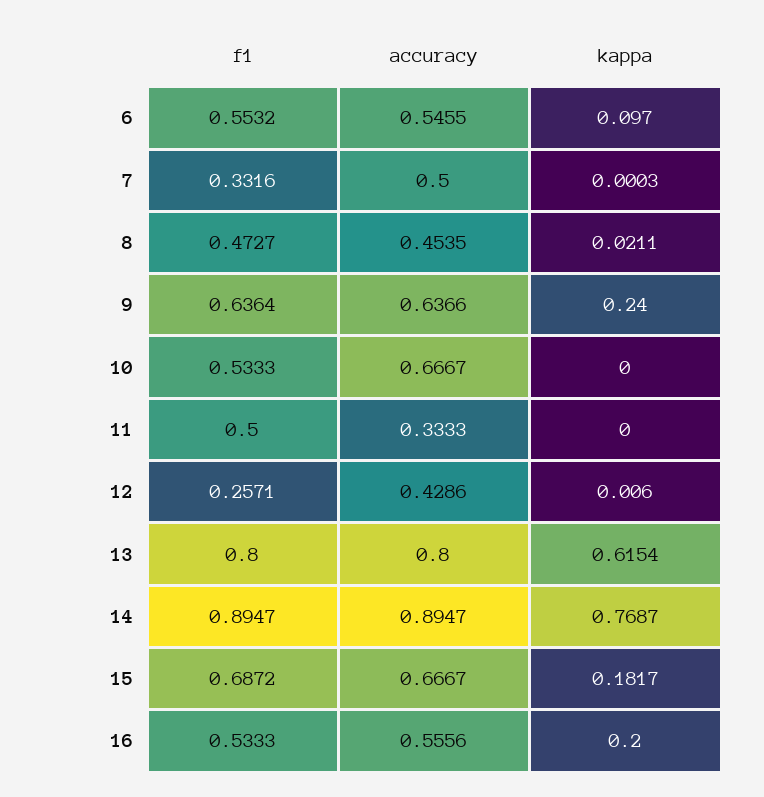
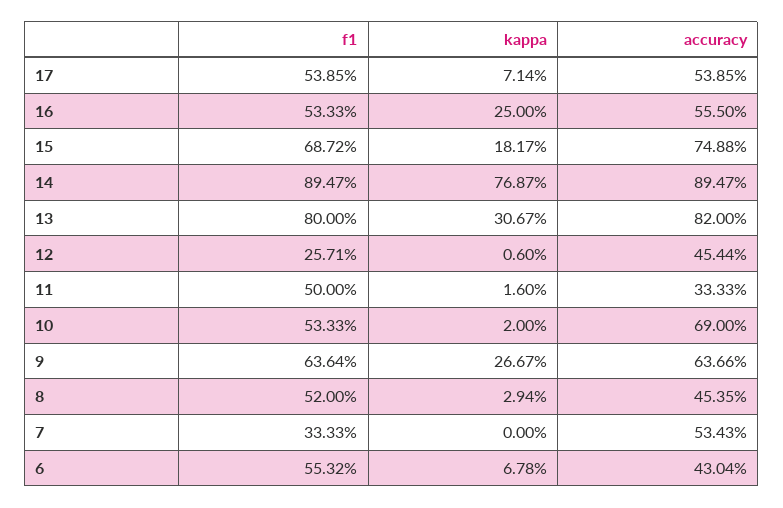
  {
    "f1": {
      "6": 0.5532,
-     "7": 0.3316,
+     "7": 0.3333,
-     "8": 0.4727,
+     "8": 0.52,
      "9": 0.6364,
      "10": 0.5333,
      "11": 0.5,
      "12": 0.2571,
      "13": 0.8,
      "14": 0.8947,
      "15": 0.6872,
-     "16": 0.5333
+     "16": 0.5333,
+     "17": 0.5385
    },
    "accuracy": {
-     "6": 0.5455,
+     "6": 0.4304,
-     "7": 0.5,
+     "7": 0.5343,
      "8": 0.4535,
      "9": 0.6366,
-     "10": 0.6667,
+     "10": 0.69,
      "11": 0.3333,
-     "12": 0.4286,
+     "12": 0.4544,
-     "13": 0.8,
+     "13": 0.82,
      "14": 0.8947,
-     "15": 0.6667,
+     "15": 0.7488,
-     "16": 0.5556
+     "16": 0.555,
+     "17": 0.5385
    },
    "kappa": {
-     "6": 0.097,
+     "6": 0.0678,
-     "7": 0.0003,
+     "7": 0,
-     "8": 0.0211,
+     "8": 0.0294,
-     "9": 0.24,
+     "9": 0.2667,
-     "10": 0,
+     "10": 0.02,
-     "11": 0,
+     "11": 0.016,
      "12": 0.006,
-     "13": 0.6154,
+     "13": 0.3067,
      "14": 0.7687,
      "15": 0.1817,
-     "16": 0.2
+     "16": 0.25,
+     "17": 0.0714
    }
  }

